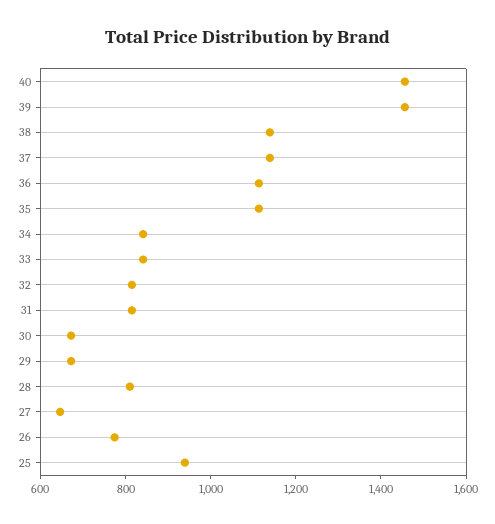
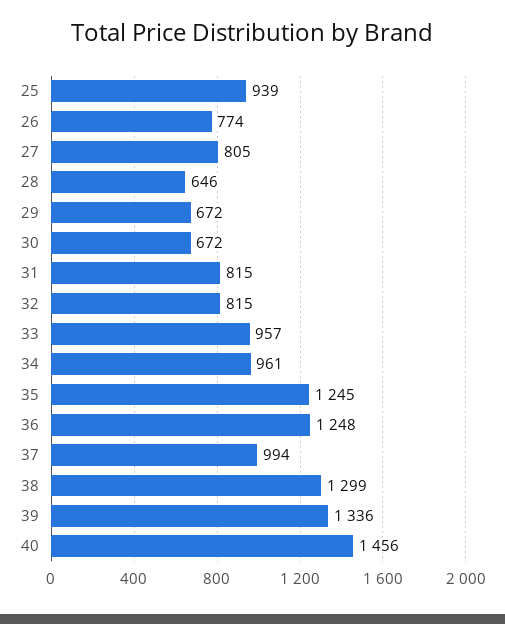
  {
    "40": 1456,
-   "39": 1450,
+   "39": 1336,
-   "38": 1150,
+   "38": 1299,
-   "37": 1150,
+   "37": 994,
-   "36": 1100,
+   "36": 1248,
-   "35": 1100,
+   "35": 1245,
-   "34": 850,
+   "34": 961,
-   "33": 850,
+   "33": 957,
    "32": 815,
    "31": 815,
    "30": 672,
    "29": 672,
-   "28": 800,
+   "28": 646,
-   "27": 650,
+   "27": 805,
    "26": 774,
    "25": 939
  }

